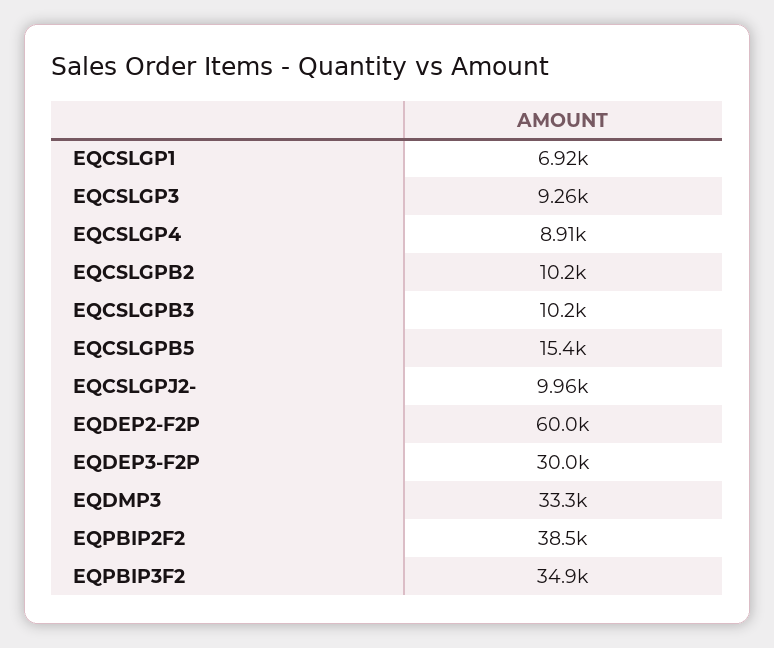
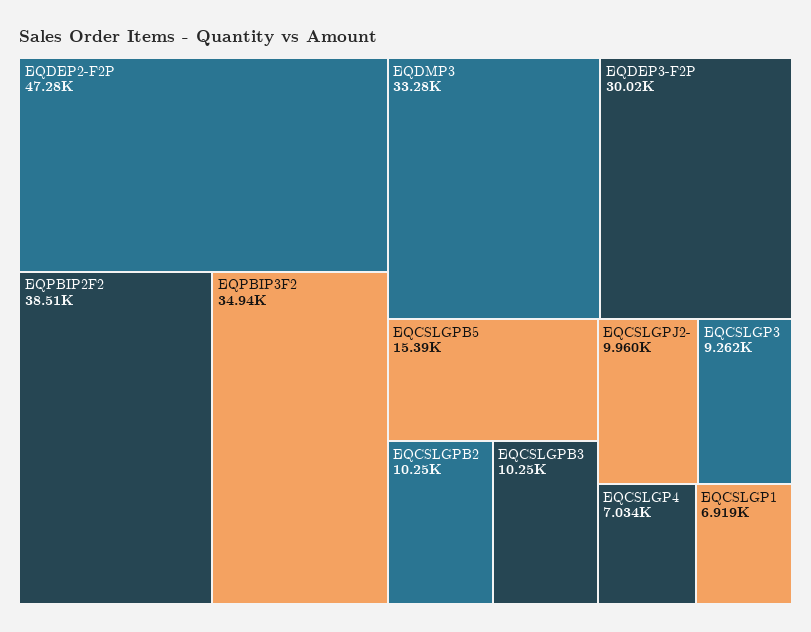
  {
    "EQCSLGP1": 6919,
    "EQCSLGP3": 9262,
-   "EQCSLGP4": 8910,
+   "EQCSLGP4": 7034,
    "EQCSLGPB2": 10250,
    "EQCSLGPB3": 10250,
    "EQCSLGPB5": 15390,
    "EQCSLGPJ2-": 9960,
-   "EQDEP2-F2P": 60000,
+   "EQDEP2-F2P": 47280,
    "EQDEP3-F2P": 30020,
    "EQDMP3": 33280,
    "EQPBIP2F2": 38510,
    "EQPBIP3F2": 34940
  }

